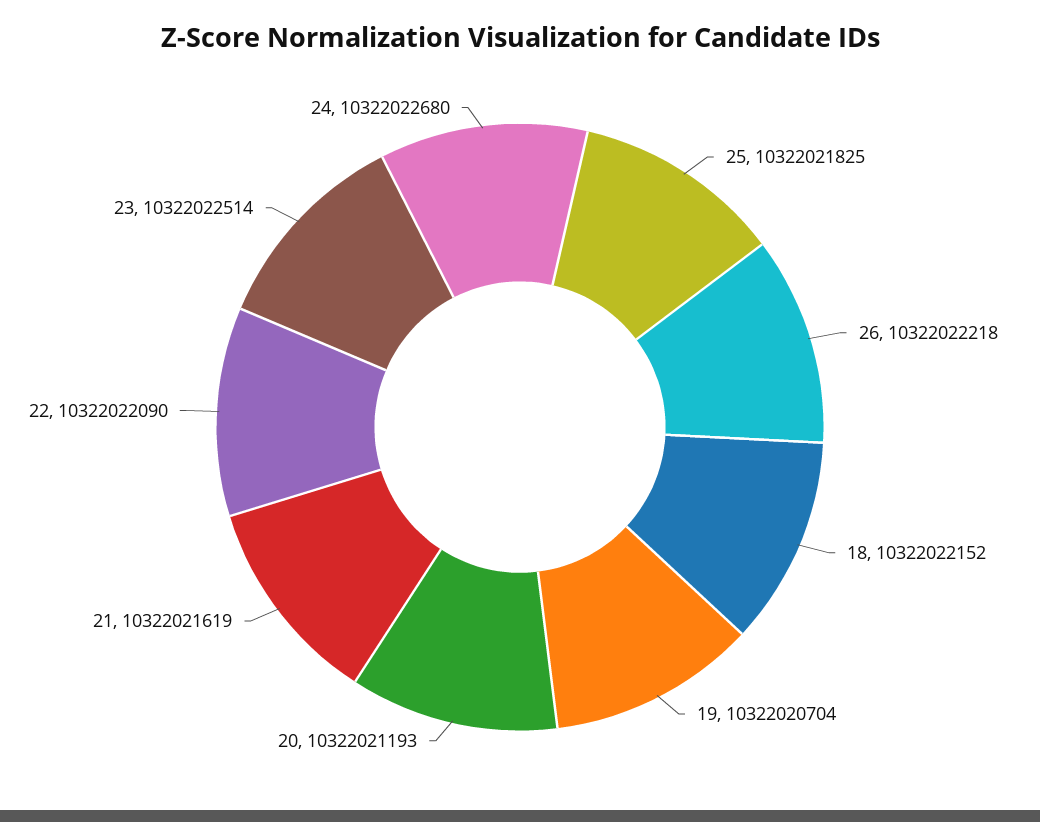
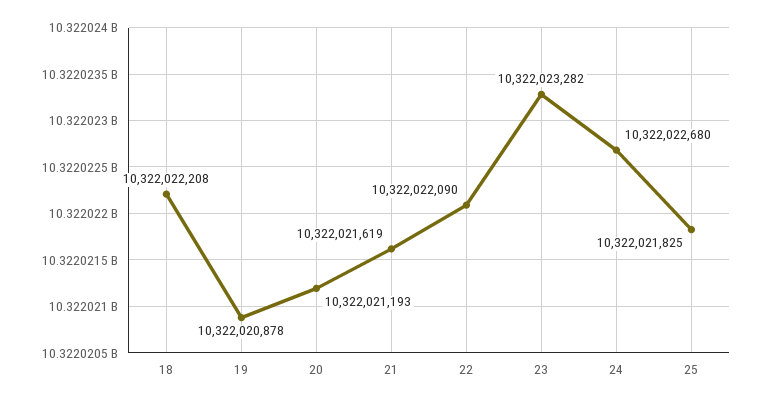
  {
    "25": 10322021825,
-   "26": 10322022218,
-   "18": 10322022152,
+   "18": 10322022208,
-   "19": 10322020704,
+   "19": 10322020878,
    "20": 10322021193,
    "21": 10322021619,
    "22": 10322022090,
-   "23": 10322022514,
+   "23": 10322023282,
    "24": 10322022680
  }

